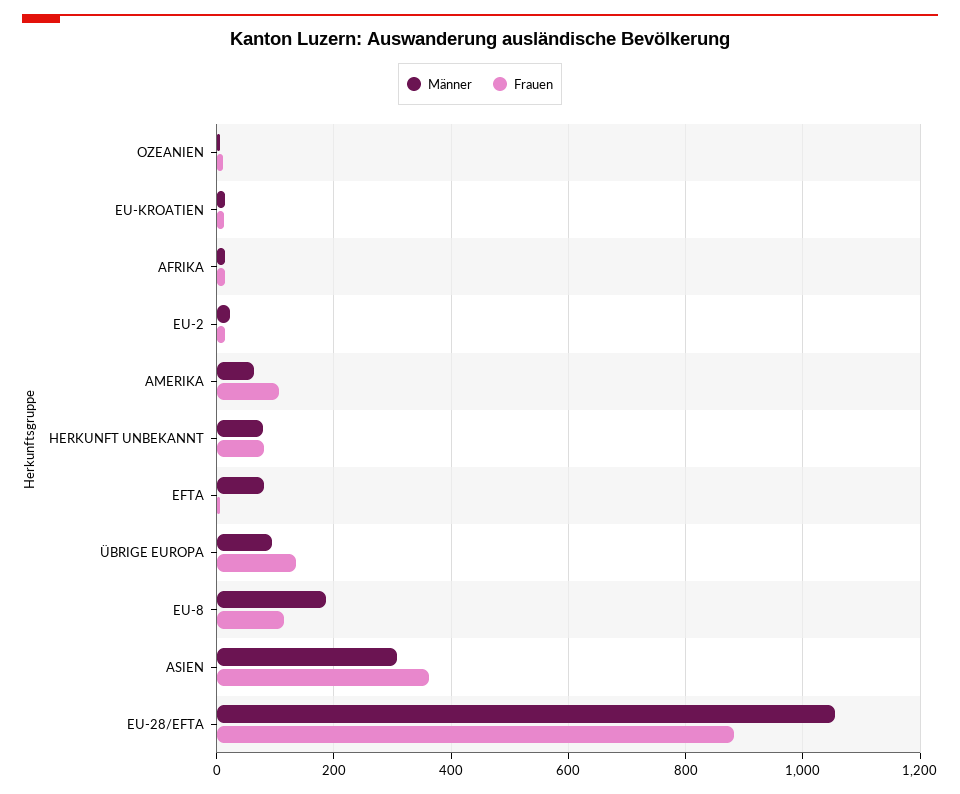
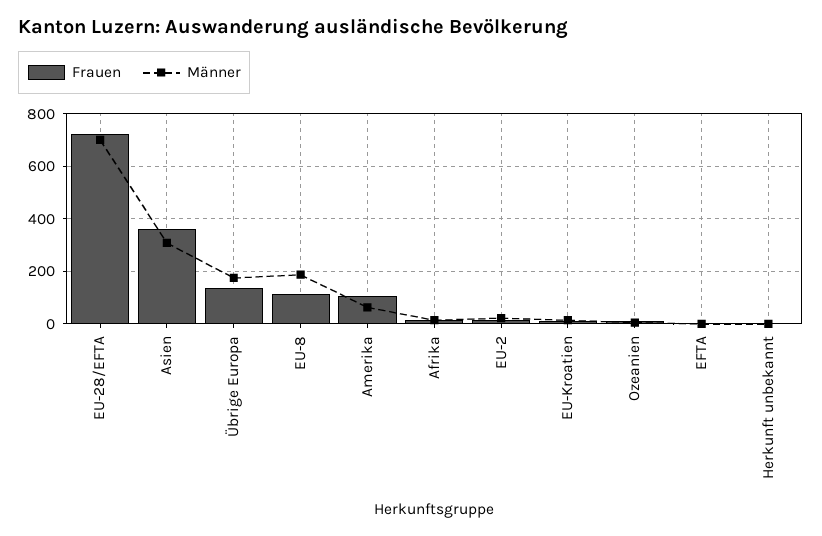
  {
    "Männer": {
      "OZEANIEN": 0,
      "EU-KROATIEN": 20,
      "AFRIKA": 20,
      "EU-2": 20,
      "AMERIKA": 60,
-     "HERKUNFT UNBEKANNT": 80,
+     "HERKUNFT UNBEKANNT": 0,
-     "EFTA": 80,
+     "EFTA": 0,
-     "ÜBRIGE EUROPA": 100,
+     "ÜBRIGE EUROPA": 175,
      "EU-8": 180,
      "ASIEN": 300,
-     "EU-28/EFTA": 1060
+     "EU-28/EFTA": 700
    },
    "Frauen": {
      "OZEANIEN": 20,
      "EU-KROATIEN": 20,
      "AFRIKA": 20,
      "EU-2": 20,
      "AMERIKA": 100,
-     "HERKUNFT UNBEKANNT": 80,
+     "HERKUNFT UNBEKANNT": 0,
      "EFTA": 0,
      "ÜBRIGE EUROPA": 140,
      "EU-8": 120,
      "ASIEN": 360,
-     "EU-28/EFTA": 880
+     "EU-28/EFTA": 725
    }
  }

